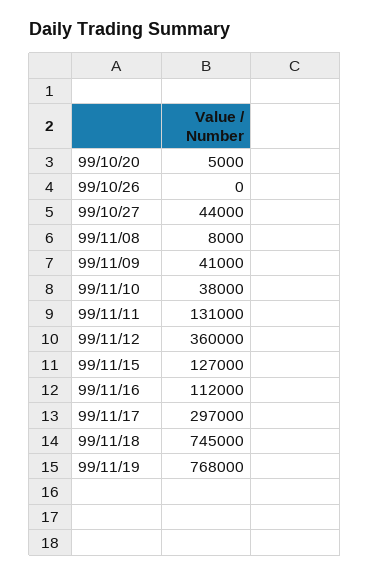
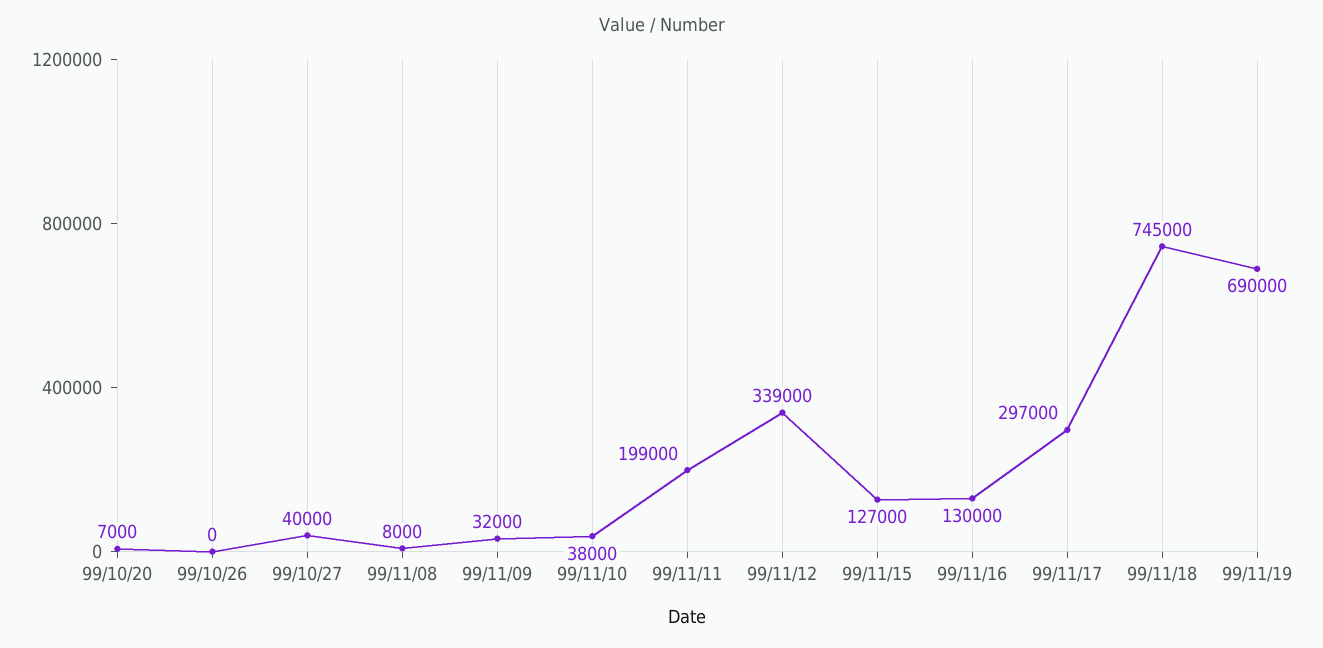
  {
-   "99/10/20": 5000,
+   "99/10/20": 7000,
    "99/10/26": 0,
-   "99/10/27": 44000,
+   "99/10/27": 40000,
    "99/11/08": 8000,
-   "99/11/09": 41000,
+   "99/11/09": 32000,
    "99/11/10": 38000,
-   "99/11/11": 131000,
+   "99/11/11": 199000,
-   "99/11/12": 360000,
+   "99/11/12": 339000,
    "99/11/15": 127000,
-   "99/11/16": 112000,
+   "99/11/16": 130000,
    "99/11/17": 297000,
    "99/11/18": 745000,
-   "99/11/19": 768000
+   "99/11/19": 690000
  }

